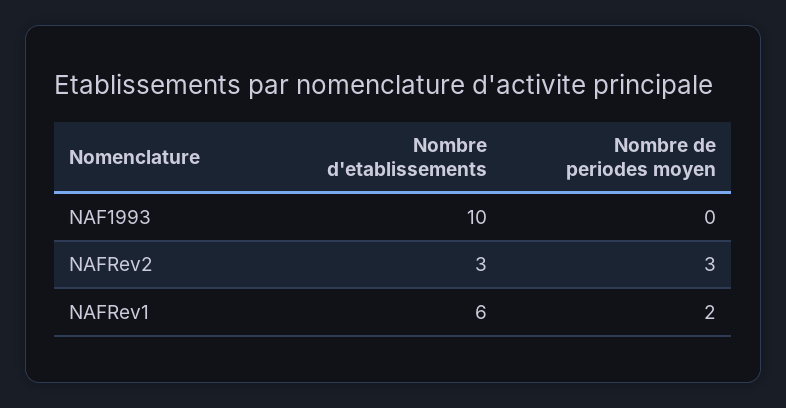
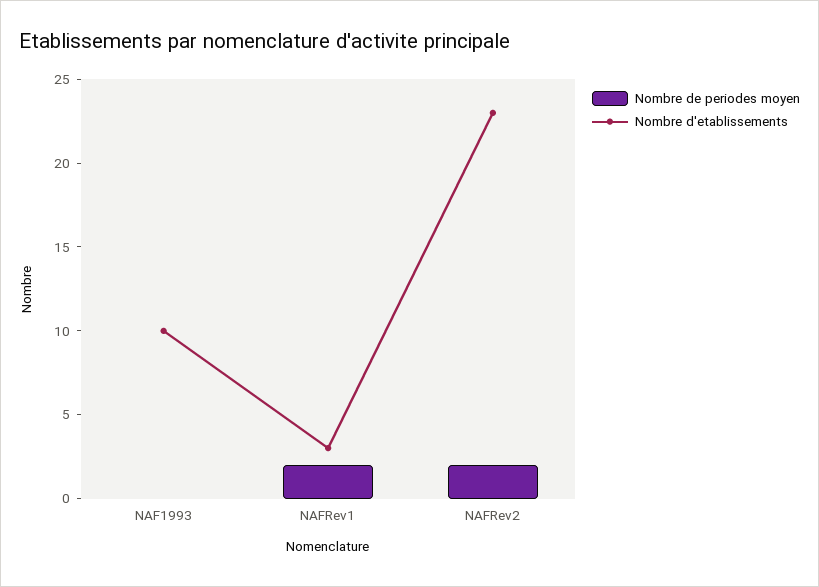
  {
    "Nombre d'etablissements": {
      "NAF1993": 10,
-     "NAFRev2": 3,
+     "NAFRev2": 23,
-     "NAFRev1": 6
+     "NAFRev1": 3
    },
    "Nombre de periodes moyen": {
      "NAF1993": 0,
-     "NAFRev2": 3,
+     "NAFRev2": 2,
      "NAFRev1": 2
    }
  }

